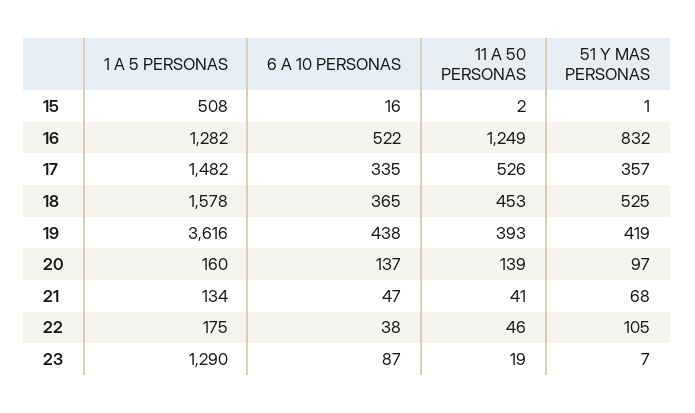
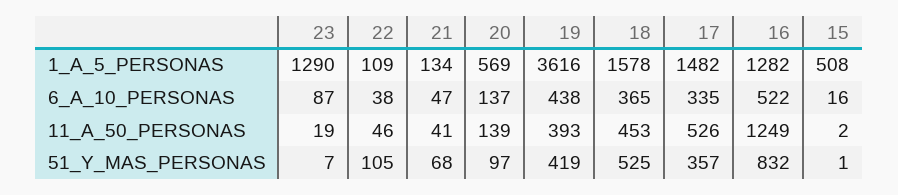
  {
    "1 A 5 PERSONAS": {
      "15": 508,
      "16": 1282,
      "17": 1482,
      "18": 1578,
      "19": 3616,
-     "20": 160,
+     "20": 569,
      "21": 134,
-     "22": 175,
+     "22": 109,
      "23": 1290
    },
    "6 A 10 PERSONAS": {
      "15": 16,
      "16": 522,
      "17": 335,
      "18": 365,
      "19": 438,
      "20": 137,
      "21": 47,
      "22": 38,
      "23": 87
    },
    "11 A 50 PERSONAS": {
      "15": 2,
      "16": 1249,
      "17": 526,
      "18": 453,
      "19": 393,
      "20": 139,
      "21": 41,
      "22": 46,
      "23": 19
    },
    "51 Y MAS PERSONAS": {
      "15": 1,
      "16": 832,
      "17": 357,
      "18": 525,
      "19": 419,
      "20": 97,
      "21": 68,
      "22": 105,
      "23": 7
    }
  }

